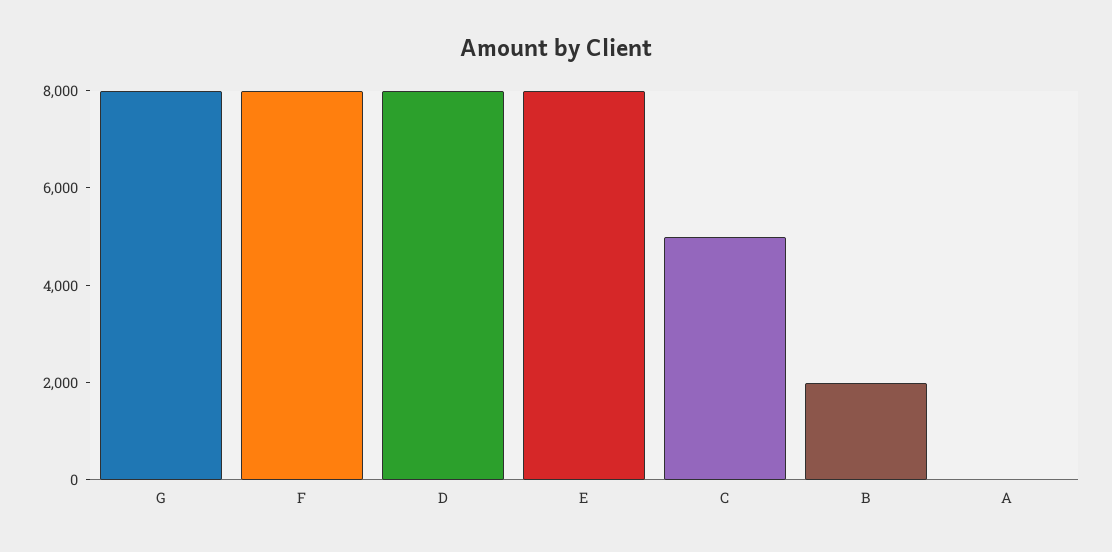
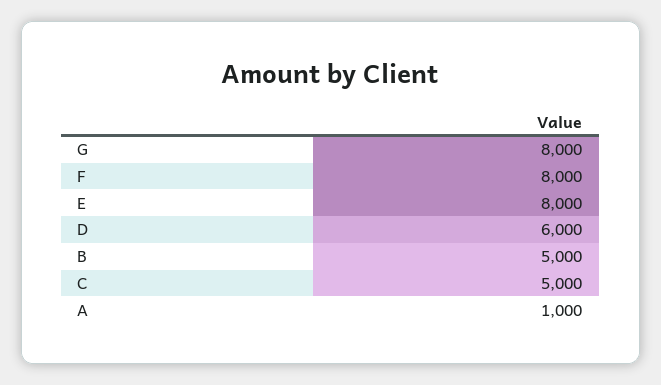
  {
    "G": 8000,
    "F": 8000,
-   "D": 8000,
+   "D": 6000,
    "E": 8000,
    "C": 5000,
-   "B": 2000,
+   "B": 5000,
-   "A": 0
+   "A": 1000
  }

